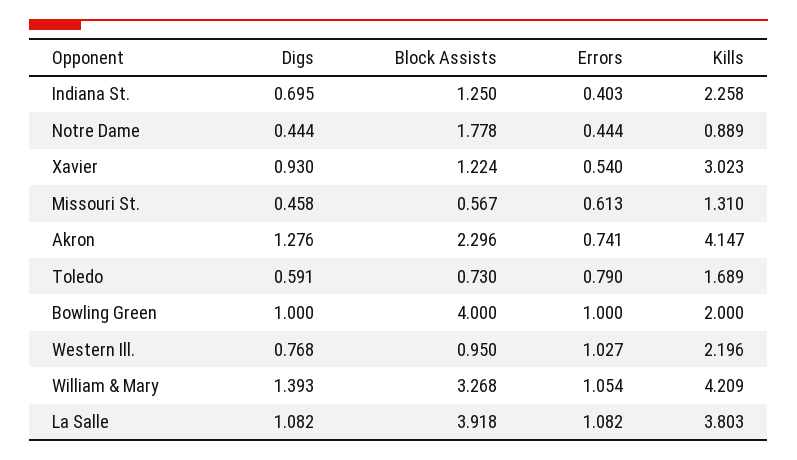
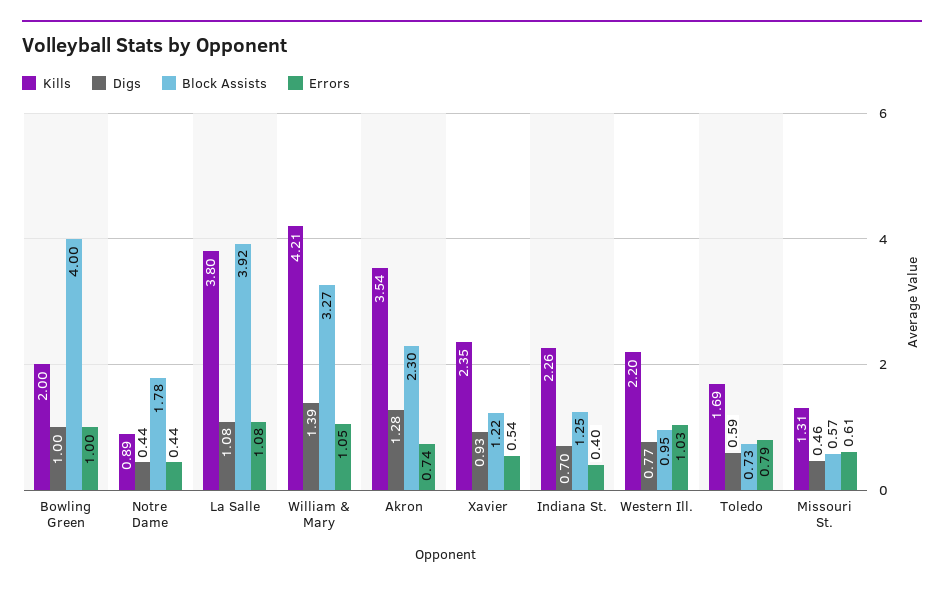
  {
    "Digs": {
      "Indiana St.": 0.695,
      "Notre Dame": 0.444,
      "Xavier": 0.93,
      "Missouri St.": 0.458,
      "Akron": 1.276,
      "Toledo": 0.591,
      "Bowling Green": 1,
      "Western Ill.": 0.768,
      "William & Mary": 1.393,
      "La Salle": 1.082
    },
    "Block Assists": {
      "Indiana St.": 1.25,
      "Notre Dame": 1.778,
      "Xavier": 1.224,
      "Missouri St.": 0.567,
      "Akron": 2.296,
      "Toledo": 0.73,
      "Bowling Green": 4,
      "Western Ill.": 0.95,
      "William & Mary": 3.268,
      "La Salle": 3.918
    },
    "Errors": {
      "Indiana St.": 0.403,
      "Notre Dame": 0.444,
      "Xavier": 0.54,
      "Missouri St.": 0.613,
      "Akron": 0.741,
      "Toledo": 0.79,
      "Bowling Green": 1,
      "Western Ill.": 1.027,
      "William & Mary": 1.054,
      "La Salle": 1.082
    },
    "Kills": {
      "Indiana St.": 2.258,
      "Notre Dame": 0.889,
-     "Xavier": 3.023,
+     "Xavier": 2.35,
      "Missouri St.": 1.31,
-     "Akron": 4.147,
+     "Akron": 3.54,
      "Toledo": 1.689,
      "Bowling Green": 2,
      "Western Ill.": 2.196,
      "William & Mary": 4.209,
      "La Salle": 3.803
    }
  }

